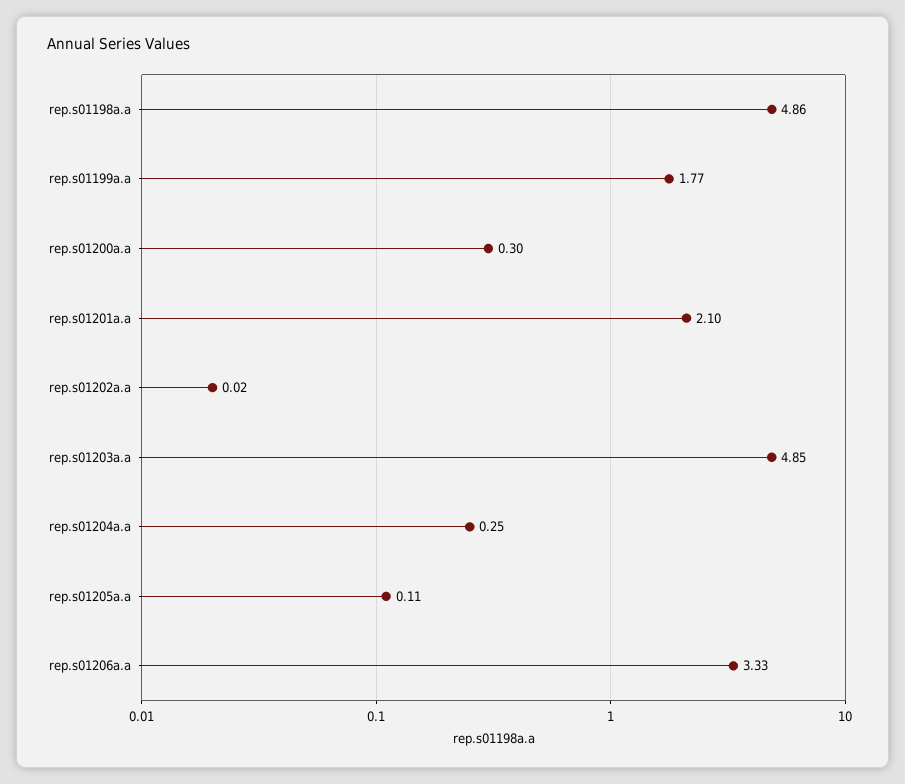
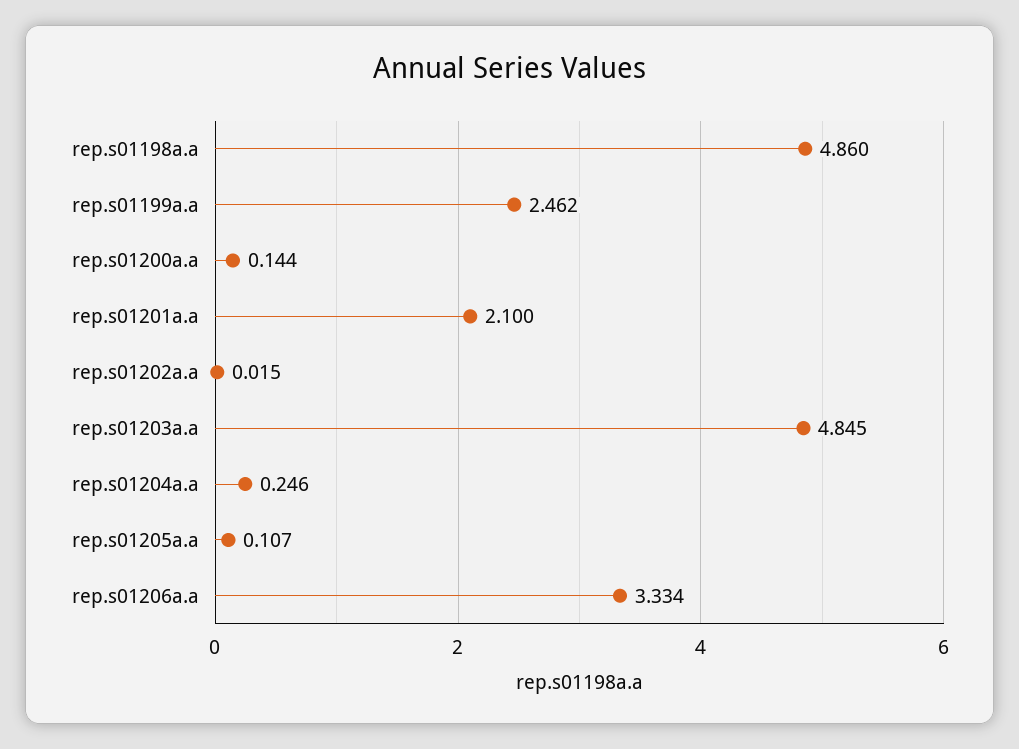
  {
    "rep.s01198a.a": 4.86,
-   "rep.s01199a.a": 1.77,
+   "rep.s01199a.a": 2.462,
-   "rep.s01200a.a": 0.3,
+   "rep.s01200a.a": 0.144,
    "rep.s01201a.a": 2.1,
    "rep.s01202a.a": 0.015,
    "rep.s01203a.a": 4.845,
    "rep.s01204a.a": 0.246,
    "rep.s01205a.a": 0.107,
    "rep.s01206a.a": 3.334
  }

